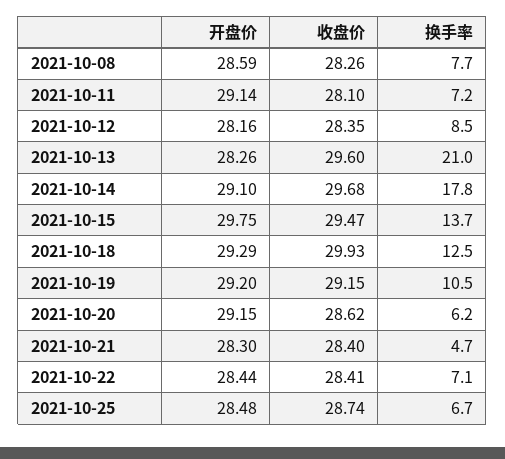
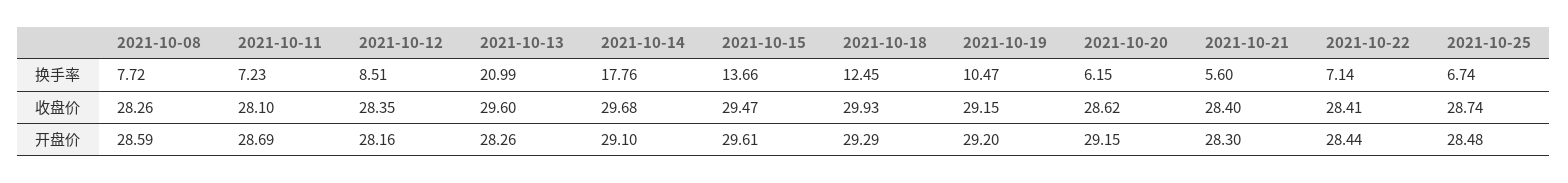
  {
    "开盘价": {
      "2021-10-08": 28.59,
-     "2021-10-11": 29.14,
+     "2021-10-11": 28.69,
      "2021-10-12": 28.16,
      "2021-10-13": 28.26,
      "2021-10-14": 29.1,
-     "2021-10-15": 29.75,
+     "2021-10-15": 29.61,
      "2021-10-18": 29.29,
      "2021-10-19": 29.2,
      "2021-10-20": 29.15,
      "2021-10-21": 28.3,
      "2021-10-22": 28.44,
      "2021-10-25": 28.48
    },
    "收盘价": {
      "2021-10-08": 28.26,
      "2021-10-11": 28.1,
      "2021-10-12": 28.35,
      "2021-10-13": 29.6,
      "2021-10-14": 29.68,
      "2021-10-15": 29.47,
      "2021-10-18": 29.93,
      "2021-10-19": 29.15,
      "2021-10-20": 28.62,
      "2021-10-21": 28.4,
      "2021-10-22": 28.41,
      "2021-10-25": 28.74
    },
    "换手率": {
      "2021-10-08": 7.72,
      "2021-10-11": 7.23,
      "2021-10-12": 8.51,
      "2021-10-13": 20.99,
      "2021-10-14": 17.76,
      "2021-10-15": 13.66,
      "2021-10-18": 12.45,
      "2021-10-19": 10.47,
      "2021-10-20": 6.15,
-     "2021-10-21": 4.7,
+     "2021-10-21": 5.6,
      "2021-10-22": 7.14,
      "2021-10-25": 6.74
    }
  }

